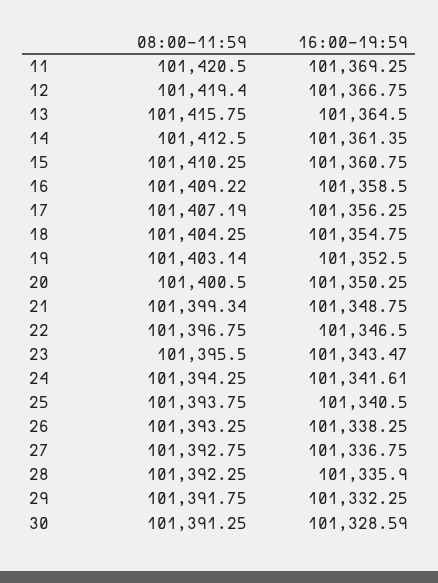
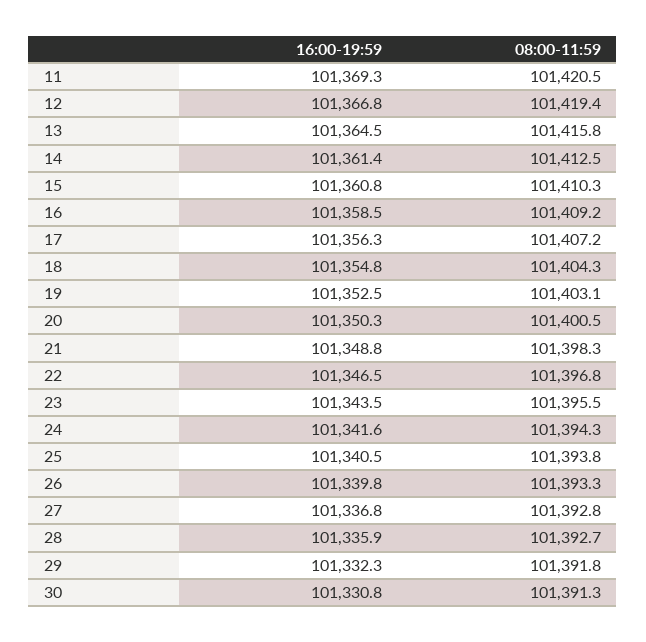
  {
    "08:00-11:59": {
      "11": 101420.5,
      "12": 101419.4,
      "13": 101415.75,
      "14": 101412.5,
      "15": 101410.25,
      "16": 101409.22,
      "17": 101407.19,
      "18": 101404.25,
      "19": 101403.14,
      "20": 101400.5,
-     "21": 101399.34,
+     "21": 101398.3,
      "22": 101396.75,
      "23": 101395.5,
      "24": 101394.25,
      "25": 101393.75,
      "26": 101393.25,
      "27": 101392.75,
-     "28": 101392.25,
+     "28": 101392.7,
      "29": 101391.75,
      "30": 101391.25
    },
    "16:00-19:59": {
      "11": 101369.25,
      "12": 101366.75,
      "13": 101364.5,
      "14": 101361.35,
      "15": 101360.75,
      "16": 101358.5,
      "17": 101356.25,
      "18": 101354.75,
      "19": 101352.5,
      "20": 101350.25,
      "21": 101348.75,
      "22": 101346.5,
      "23": 101343.47,
      "24": 101341.61,
      "25": 101340.5,
-     "26": 101338.25,
+     "26": 101339.8,
      "27": 101336.75,
      "28": 101335.9,
      "29": 101332.25,
-     "30": 101328.59
+     "30": 101330.8
    }
  }

